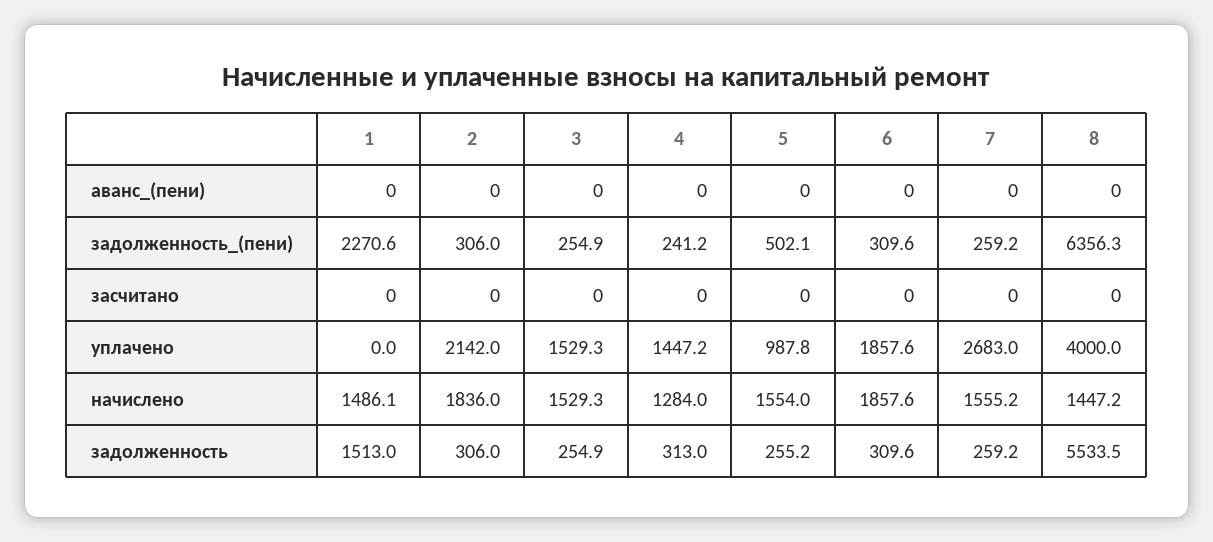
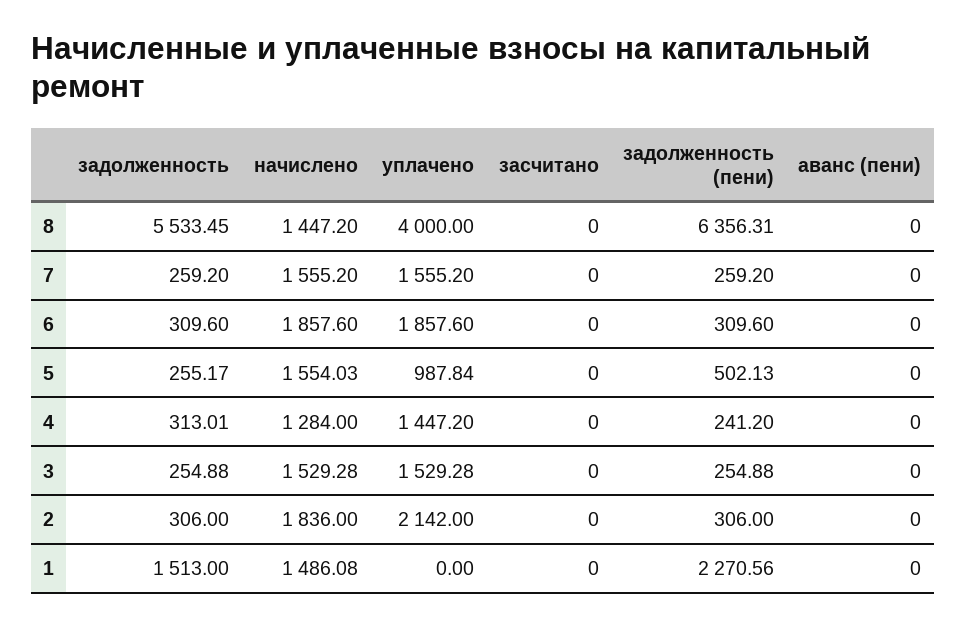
  {
    "1": {
      "аванс_(пени)": 0,
      "задолженность_(пени)": 2270.56,
      "засчитано": 0,
      "уплачено": 0,
      "начислено": 1486.08,
      "задолженность": 1513
    },
    "2": {
      "аванс_(пени)": 0,
      "задолженность_(пени)": 306,
      "засчитано": 0,
      "уплачено": 2142,
      "начислено": 1836,
      "задолженность": 306
    },
    "3": {
      "аванс_(пени)": 0,
      "задолженность_(пени)": 254.88,
      "засчитано": 0,
      "уплачено": 1529.28,
      "начислено": 1529.28,
      "задолженность": 254.88
    },
    "4": {
      "аванс_(пени)": 0,
      "задолженность_(пени)": 241.2,
      "засчитано": 0,
      "уплачено": 1447.2,
      "начислено": 1284,
      "задолженность": 313.01
    },
    "5": {
      "аванс_(пени)": 0,
      "задолженность_(пени)": 502.13,
      "засчитано": 0,
      "уплачено": 987.84,
      "начислено": 1554.03,
      "задолженность": 255.17
    },
    "6": {
      "аванс_(пени)": 0,
      "задолженность_(пени)": 309.6,
      "засчитано": 0,
      "уплачено": 1857.6,
      "начислено": 1857.6,
      "задолженность": 309.6
    },
    "7": {
      "аванс_(пени)": 0,
      "задолженность_(пени)": 259.2,
      "засчитано": 0,
-     "уплачено": 2683,
+     "уплачено": 1555.2,
      "начислено": 1555.2,
      "задолженность": 259.2
    },
    "8": {
      "аванс_(пени)": 0,
      "задолженность_(пени)": 6356.31,
      "засчитано": 0,
      "уплачено": 4000,
      "начислено": 1447.2,
      "задолженность": 5533.45
    }
  }

